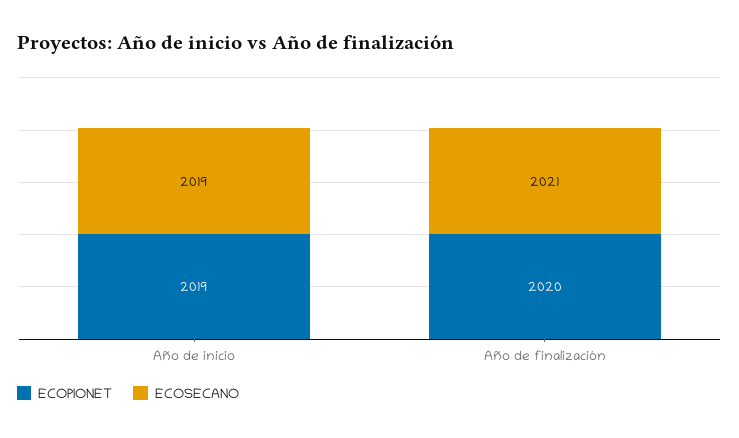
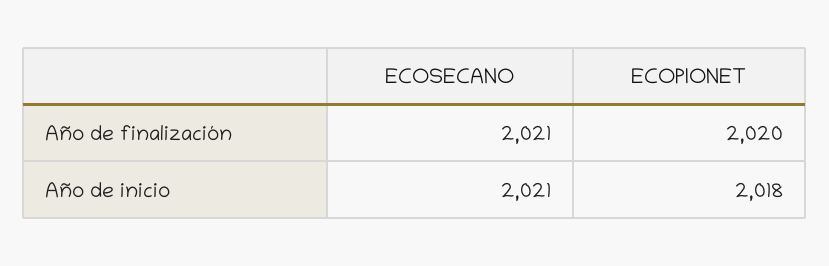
  {
    "ECOPIONET": {
-     "Año de inicio": 2019,
+     "Año de inicio": 2018,
      "Año de finalización": 2020
    },
    "ECOSECANO": {
-     "Año de inicio": 2019,
+     "Año de inicio": 2021,
      "Año de finalización": 2021
    }
  }

